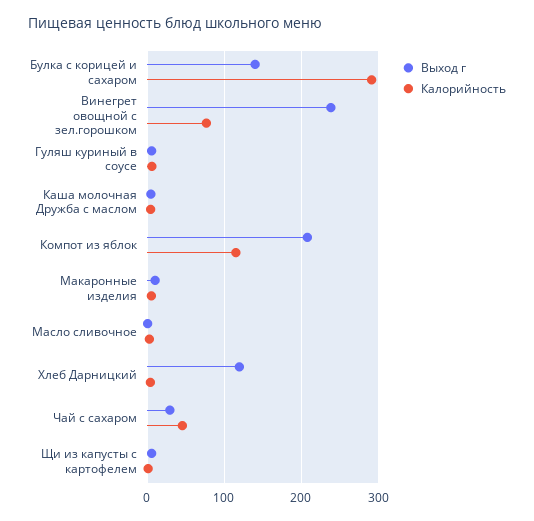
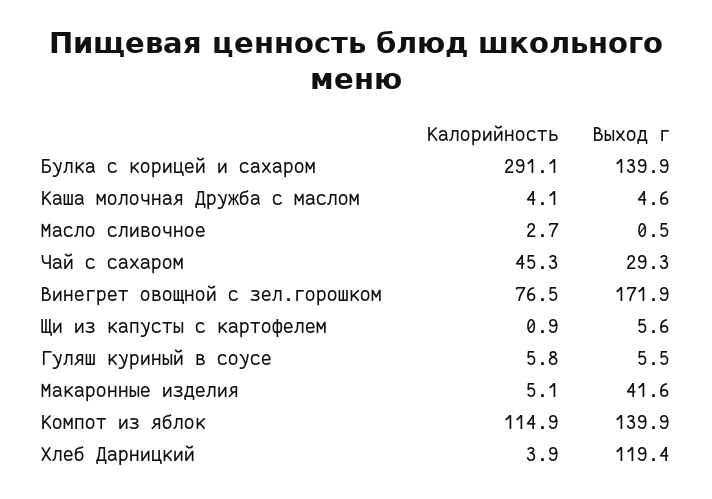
  {
    "Выход г": {
      "Булка с корицей и сахаром": 139.9,
-     "Винегрет овощной с зел.горошком": 240,
+     "Винегрет овощной с зел.горошком": 171.9,
      "Гуляш куриный в соусе": 5.5,
      "Каша молочная Дружба с маслом": 4.6,
-     "Компот из яблок": 210,
+     "Компот из яблок": 139.9,
-     "Макаронные изделия": 10,
+     "Макаронные изделия": 41.6,
      "Масло сливочное": 0.5,
      "Хлеб Дарницкий": 119.4,
      "Чай с сахаром": 29.3,
      "Щи из капусты с картофелем": 5.6
    },
    "Калорийность": {
      "Булка с корицей и сахаром": 291.1,
      "Винегрет овощной с зел.горошком": 76.5,
      "Гуляш куриный в соусе": 5.8,
      "Каша молочная Дружба с маслом": 4.1,
      "Компот из яблок": 114.9,
      "Макаронные изделия": 5.1,
      "Масло сливочное": 2.7,
      "Хлеб Дарницкий": 3.9,
      "Чай с сахаром": 45.3,
      "Щи из капусты с картофелем": 0.9
    }
  }

